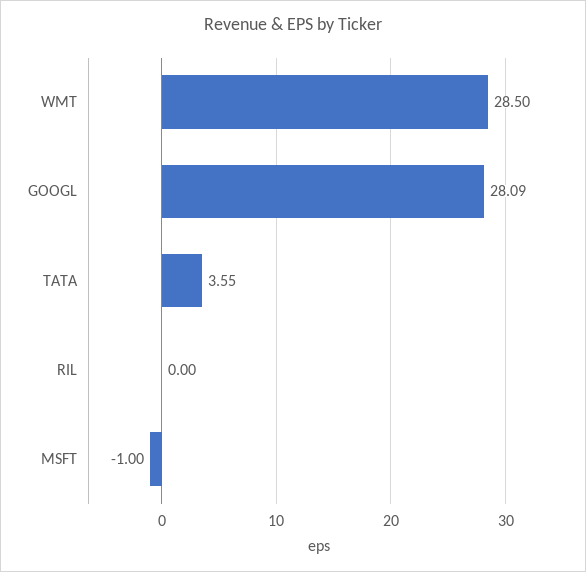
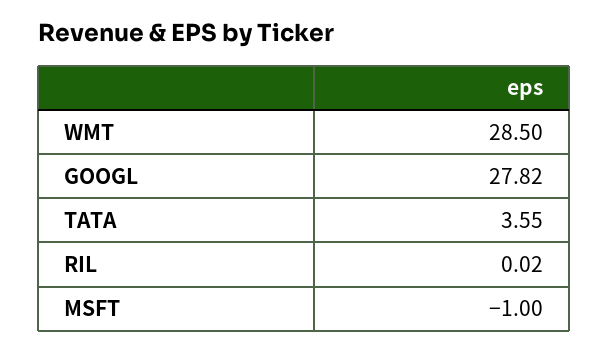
  {
    "WMT": 28.5,
-   "GOOGL": 28.09,
+   "GOOGL": 27.82,
    "TATA": 3.55,
-   "RIL": 0,
+   "RIL": 0.02,
    "MSFT": -1
  }

